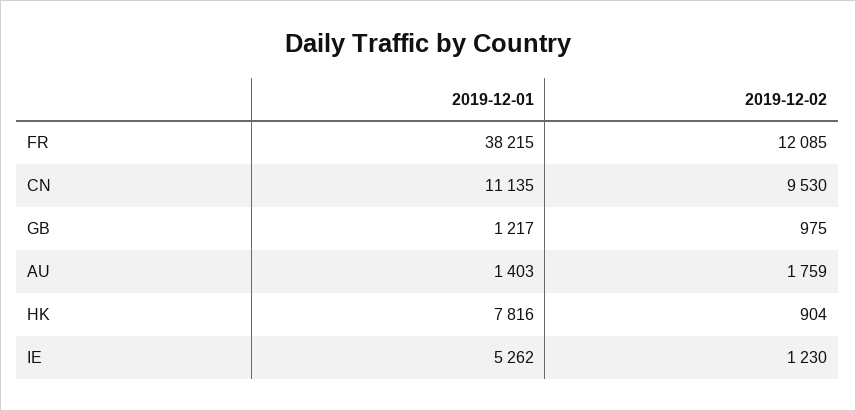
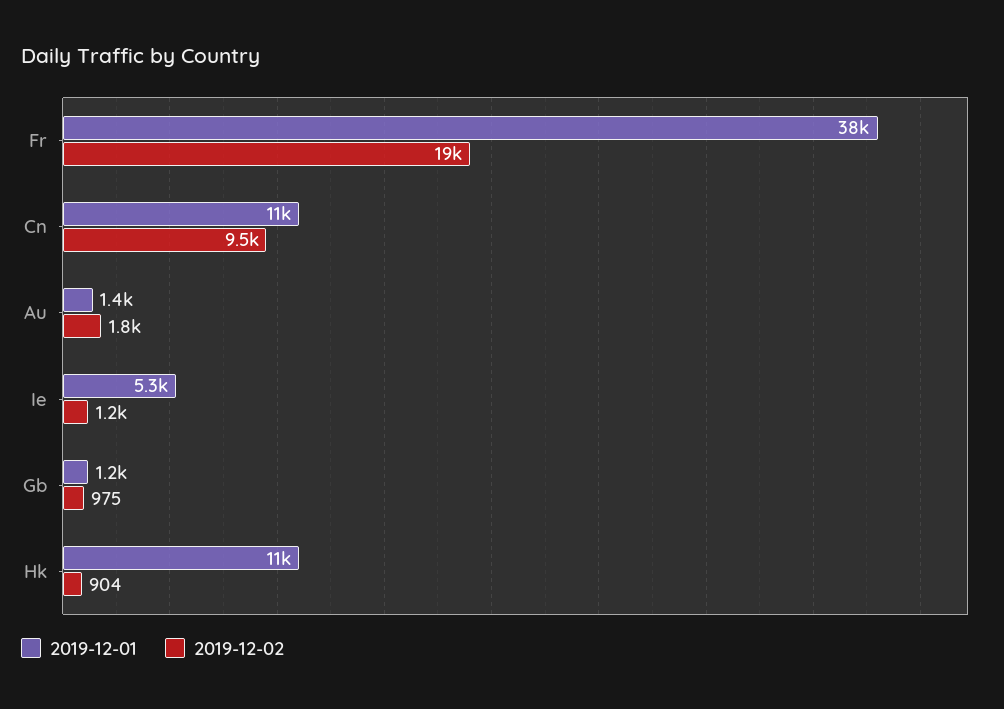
  {
    "2019-12-01": {
      "FR": 38215,
      "CN": 11135,
      "GB": 1217,
      "AU": 1403,
-     "HK": 7816,
+     "HK": 11000,
      "IE": 5262
    },
    "2019-12-02": {
-     "FR": 12085,
+     "FR": 19000,
      "CN": 9530,
      "GB": 975,
      "AU": 1759,
      "HK": 904,
      "IE": 1230
    }
  }

